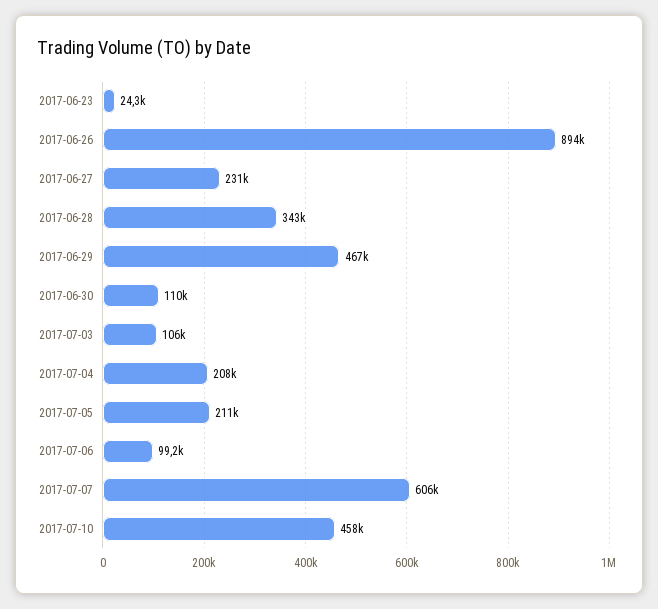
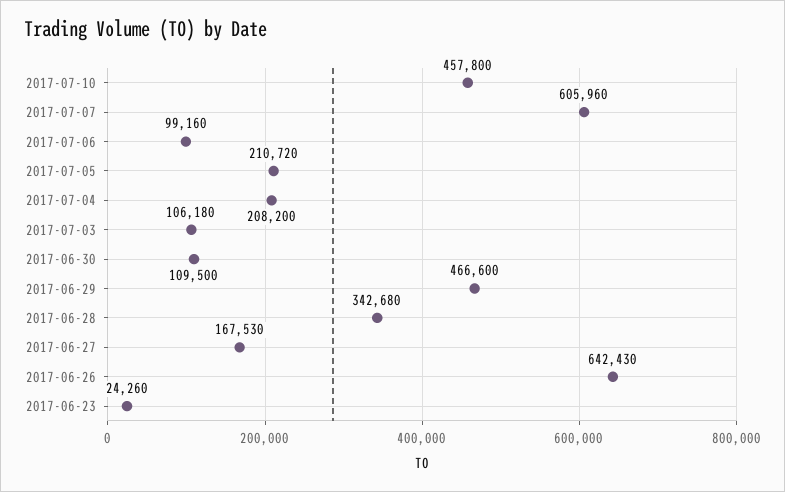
  {
    "2017-06-23": 24260,
-   "2017-06-26": 894000,
+   "2017-06-26": 642430,
-   "2017-06-27": 231000,
+   "2017-06-27": 167530,
    "2017-06-28": 342680,
    "2017-06-29": 466600,
    "2017-06-30": 109500,
    "2017-07-03": 106180,
    "2017-07-04": 208200,
    "2017-07-05": 210720,
    "2017-07-06": 99160,
    "2017-07-07": 605960,
    "2017-07-10": 457800
  }

